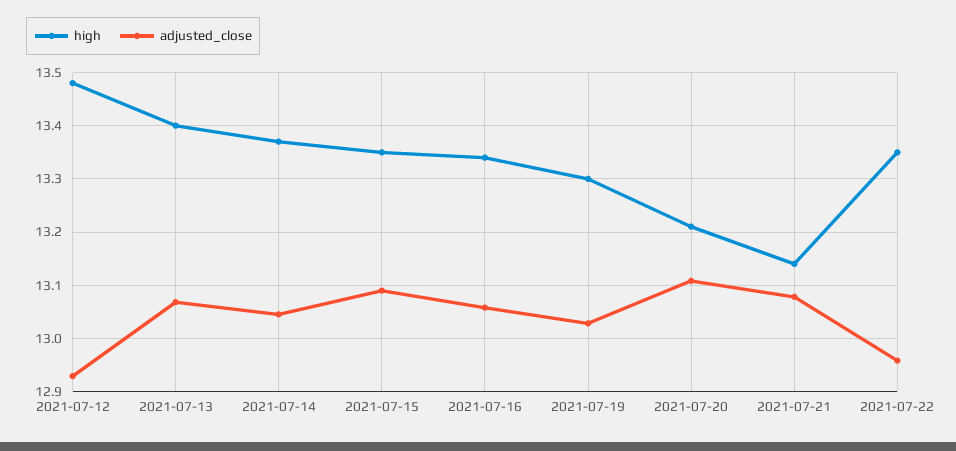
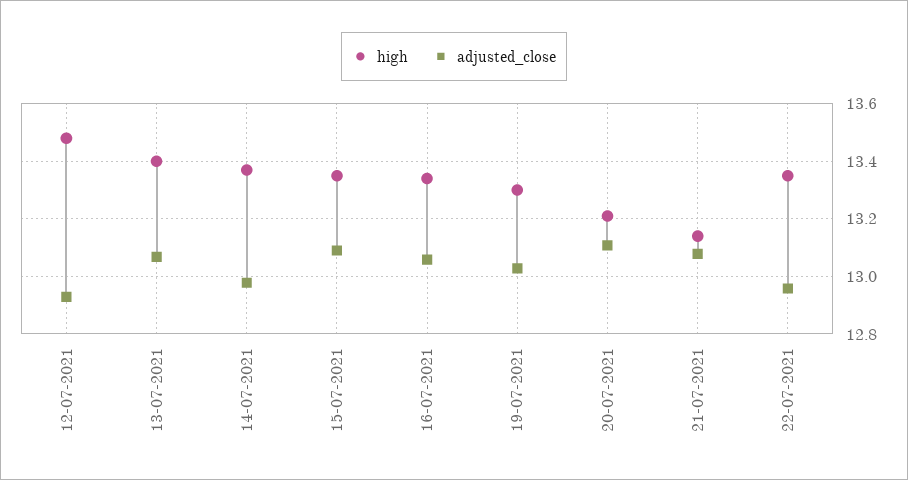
  {
    "high": {
      "2021-07-12": 13.48,
      "2021-07-13": 13.4,
      "2021-07-14": 13.38,
      "2021-07-15": 13.36,
      "2021-07-16": 13.34,
      "2021-07-19": 13.3,
      "2021-07-20": 13.22,
      "2021-07-21": 13.14,
      "2021-07-22": 13.36
    },
    "adjusted_close": {
      "2021-07-12": 12.92,
      "2021-07-13": 13.06,
-     "2021-07-14": 13.04,
+     "2021-07-14": 12.975,
      "2021-07-15": 13.1,
      "2021-07-16": 13.06,
      "2021-07-19": 13.02,
      "2021-07-20": 13.1,
      "2021-07-21": 13.08,
      "2021-07-22": 12.96
    }
  }

